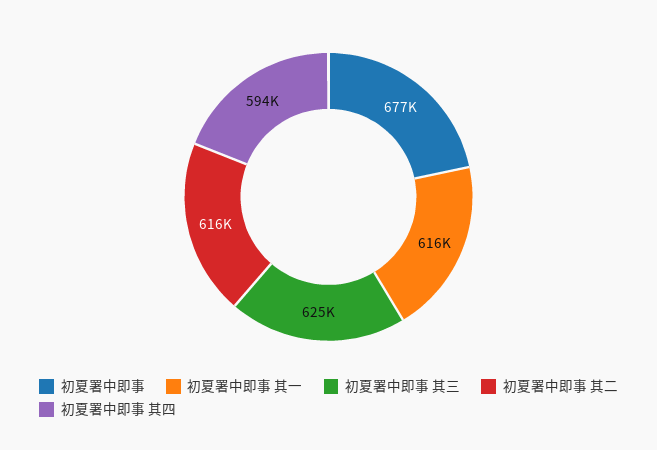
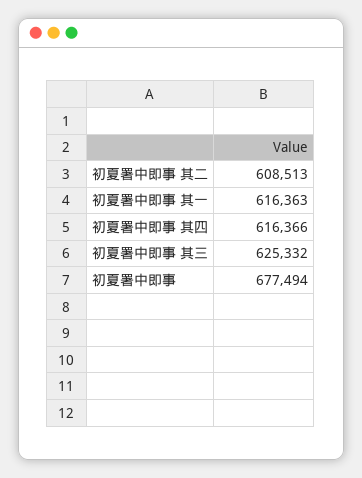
  {
    "初夏署中即事": 677494,
    "初夏署中即事 其一": 616363,
    "初夏署中即事 其三": 625332,
-   "初夏署中即事 其二": 616000,
+   "初夏署中即事 其二": 608513,
-   "初夏署中即事 其四": 594000
+   "初夏署中即事 其四": 616366
  }

